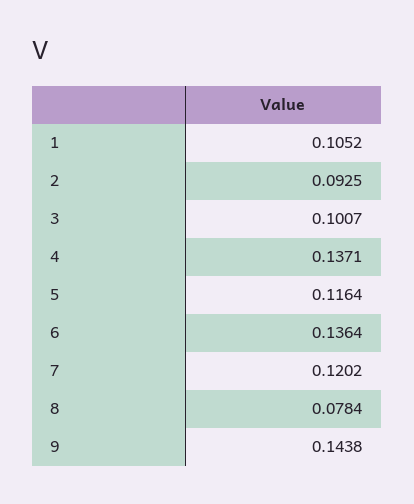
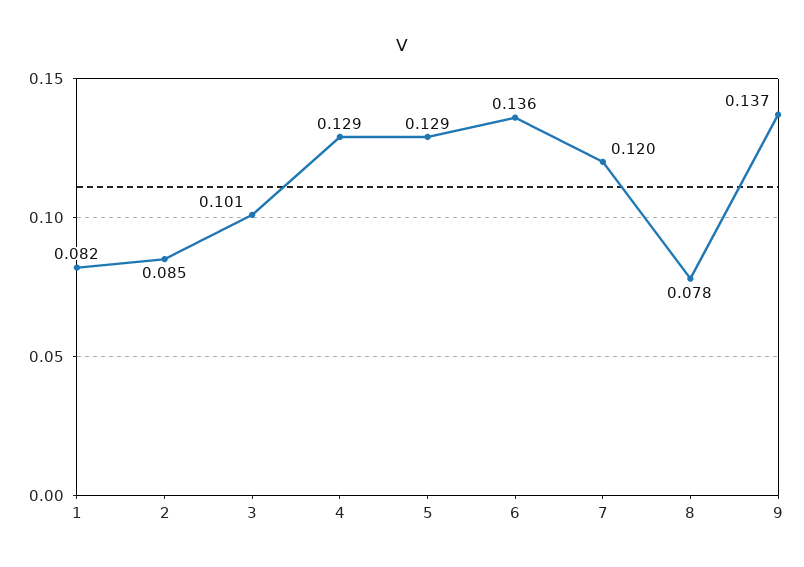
  {
-   "1": 0.1052,
+   "1": 0.082,
-   "2": 0.0925,
+   "2": 0.085,
    "3": 0.1007,
-   "4": 0.1371,
+   "4": 0.129,
-   "5": 0.1164,
+   "5": 0.129,
    "6": 0.1364,
    "7": 0.1202,
    "8": 0.0784,
-   "9": 0.1438
+   "9": 0.137
  }

